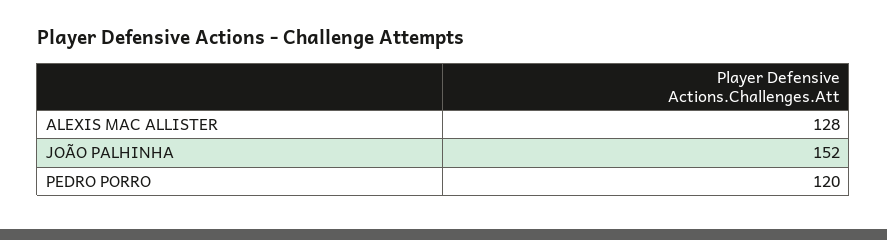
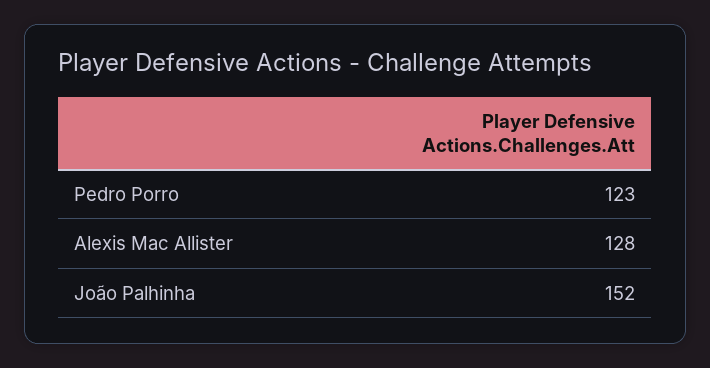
  {
    "ALEXIS MAC ALLISTER": 128,
    "JOÃO PALHINHA": 152,
-   "PEDRO PORRO": 120
+   "PEDRO PORRO": 123
  }

